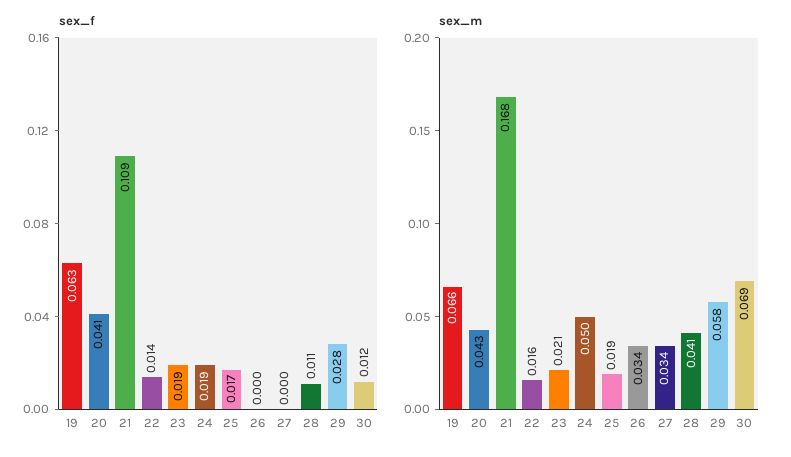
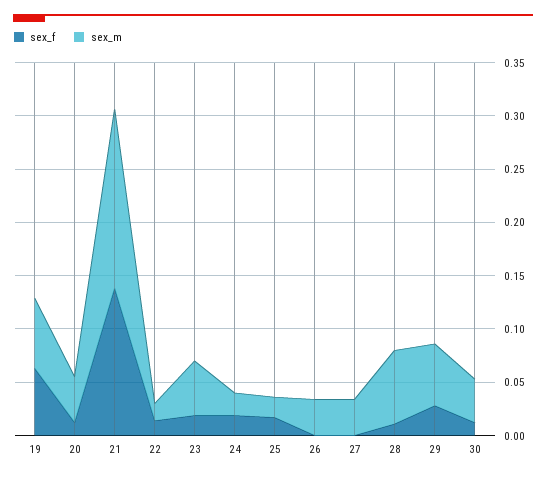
  {
    "sex_f": {
      "19": 0.063,
-     "20": 0.041,
+     "20": 0.01,
-     "21": 0.109,
+     "21": 0.14,
      "22": 0.014,
      "23": 0.019,
      "24": 0.019,
      "25": 0.017,
      "26": 0,
      "27": 0,
      "28": 0.011,
      "29": 0.028,
      "30": 0.012
    },
    "sex_m": {
      "19": 0.066,
      "20": 0.043,
      "21": 0.168,
      "22": 0.016,
-     "23": 0.021,
+     "23": 0.05,
-     "24": 0.05,
+     "24": 0.02,
      "25": 0.019,
      "26": 0.034,
      "27": 0.034,
-     "28": 0.041,
+     "28": 0.07,
      "29": 0.058,
-     "30": 0.069
+     "30": 0.04
    }
  }

